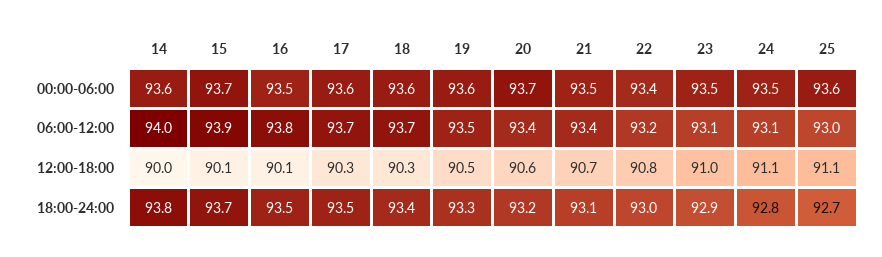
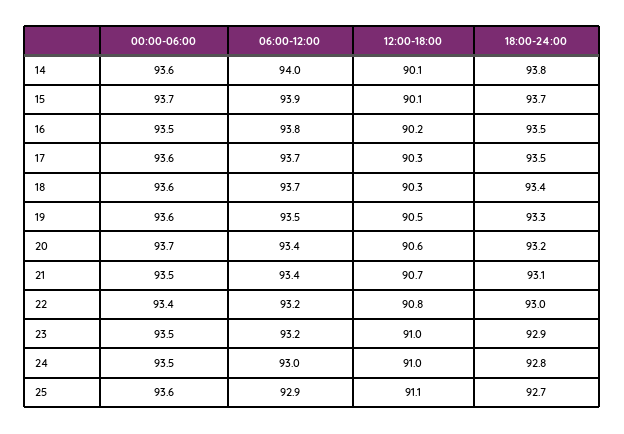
  {
    "14": {
      "00:00-06:00": 93.6,
      "06:00-12:00": 94,
-     "12:00-18:00": 90,
+     "12:00-18:00": 90.1,
      "18:00-24:00": 93.8
    },
    "15": {
      "00:00-06:00": 93.7,
      "06:00-12:00": 93.9,
      "12:00-18:00": 90.1,
      "18:00-24:00": 93.7
    },
    "16": {
      "00:00-06:00": 93.5,
      "06:00-12:00": 93.8,
-     "12:00-18:00": 90.1,
+     "12:00-18:00": 90.2,
      "18:00-24:00": 93.5
    },
    "17": {
      "00:00-06:00": 93.6,
      "06:00-12:00": 93.7,
      "12:00-18:00": 90.3,
      "18:00-24:00": 93.5
    },
    "18": {
      "00:00-06:00": 93.6,
      "06:00-12:00": 93.7,
      "12:00-18:00": 90.3,
      "18:00-24:00": 93.4
    },
    "19": {
      "00:00-06:00": 93.6,
      "06:00-12:00": 93.5,
      "12:00-18:00": 90.5,
      "18:00-24:00": 93.3
    },
    "20": {
      "00:00-06:00": 93.7,
      "06:00-12:00": 93.4,
      "12:00-18:00": 90.6,
      "18:00-24:00": 93.2
    },
    "21": {
      "00:00-06:00": 93.5,
      "06:00-12:00": 93.4,
      "12:00-18:00": 90.7,
      "18:00-24:00": 93.1
    },
    "22": {
      "00:00-06:00": 93.4,
      "06:00-12:00": 93.2,
      "12:00-18:00": 90.8,
      "18:00-24:00": 93
    },
    "23": {
      "00:00-06:00": 93.5,
-     "06:00-12:00": 93.1,
+     "06:00-12:00": 93.2,
      "12:00-18:00": 91,
      "18:00-24:00": 92.9
    },
    "24": {
      "00:00-06:00": 93.5,
-     "06:00-12:00": 93.1,
+     "06:00-12:00": 93,
-     "12:00-18:00": 91.1,
+     "12:00-18:00": 91,
      "18:00-24:00": 92.8
    },
    "25": {
      "00:00-06:00": 93.6,
-     "06:00-12:00": 93,
+     "06:00-12:00": 92.9,
      "12:00-18:00": 91.1,
      "18:00-24:00": 92.7
    }
  }

